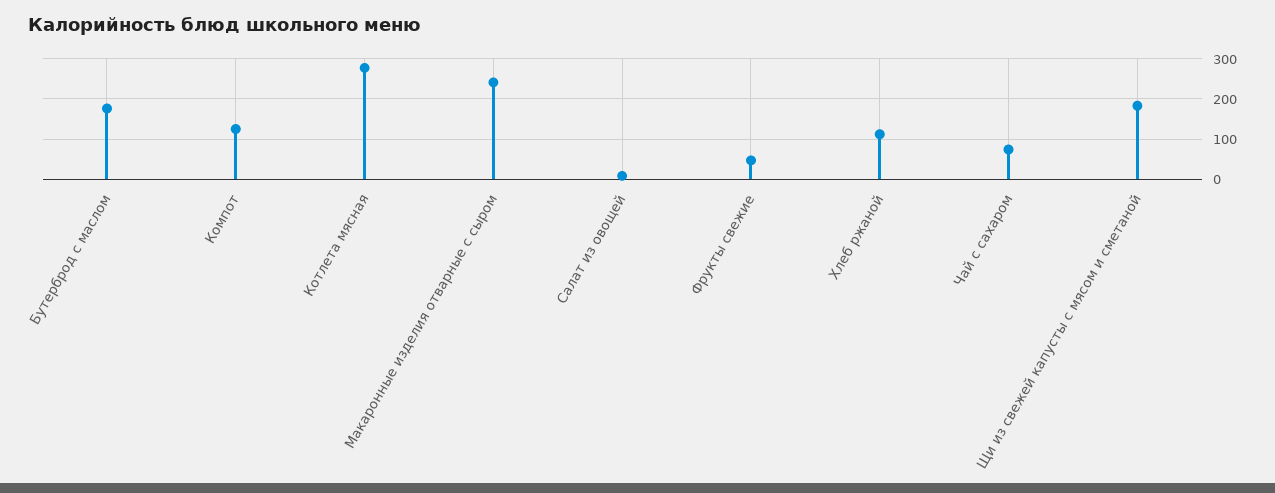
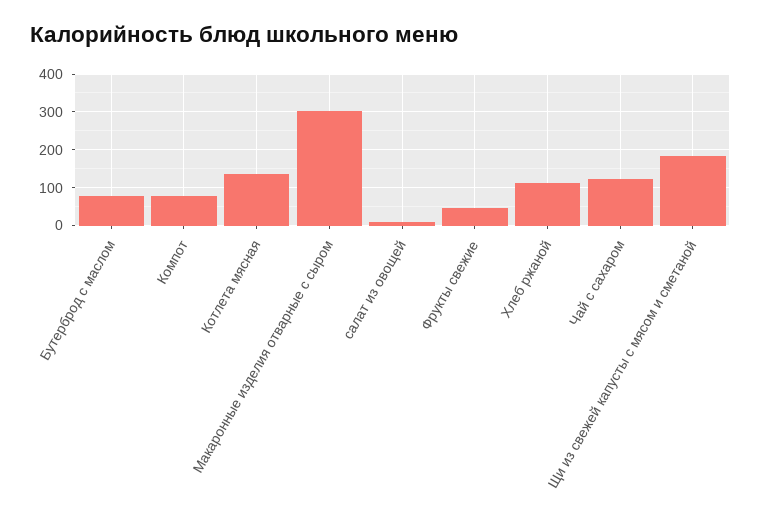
  {
-   "Бутерброд с маслом": 180,
+   "Бутерброд с маслом": 80,
-   "Компот": 120,
+   "Компот": 80,
-   "Котлета мясная": 280,
+   "Котлета мясная": 140,
-   "Макаронные изделия отварные с сыром": 240,
+   "Макаронные изделия отварные с сыром": 300,
    "Салат из овощей": 0,
    "Фрукты свежие": 40,
    "Хлеб ржаной": 120,
-   "Чай с сахаром": 80,
+   "Чай с сахаром": 120,
    "Щи из свежей капусты с мясом и сметаной": 180
  }

